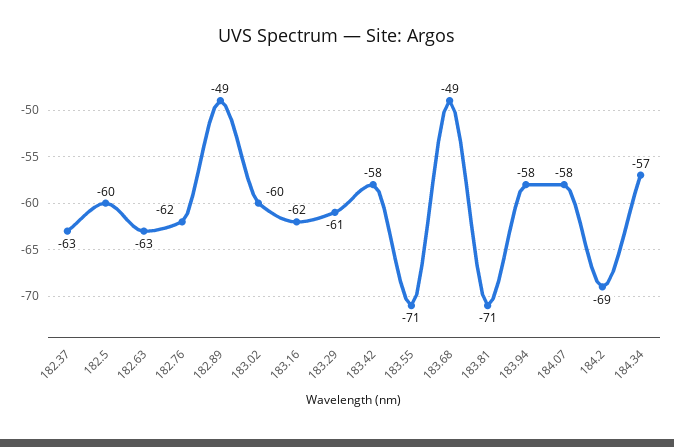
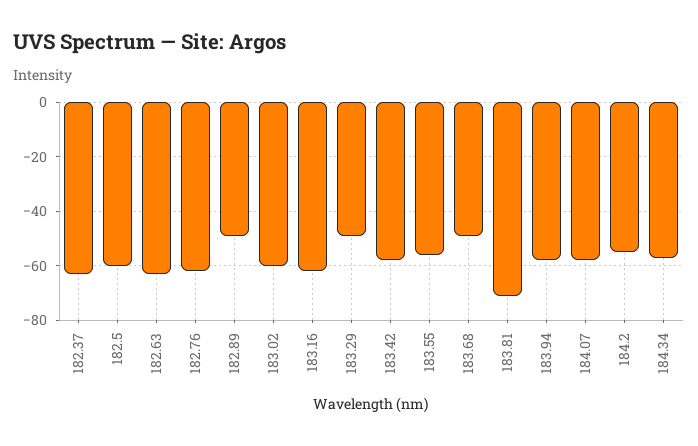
  {
    "182.37": -63,
    "182.5": -60,
    "182.63": -63,
    "182.76": -62,
    "182.89": -49,
    "183.02": -60,
    "183.16": -62,
-   "183.29": -61,
+   "183.29": -50,
    "183.42": -58,
-   "183.55": -71,
+   "183.55": -55,
    "183.68": -49,
    "183.81": -71,
    "183.94": -58,
    "184.07": -58,
-   "184.2": -69,
+   "184.2": -55,
    "184.34": -57
  }

